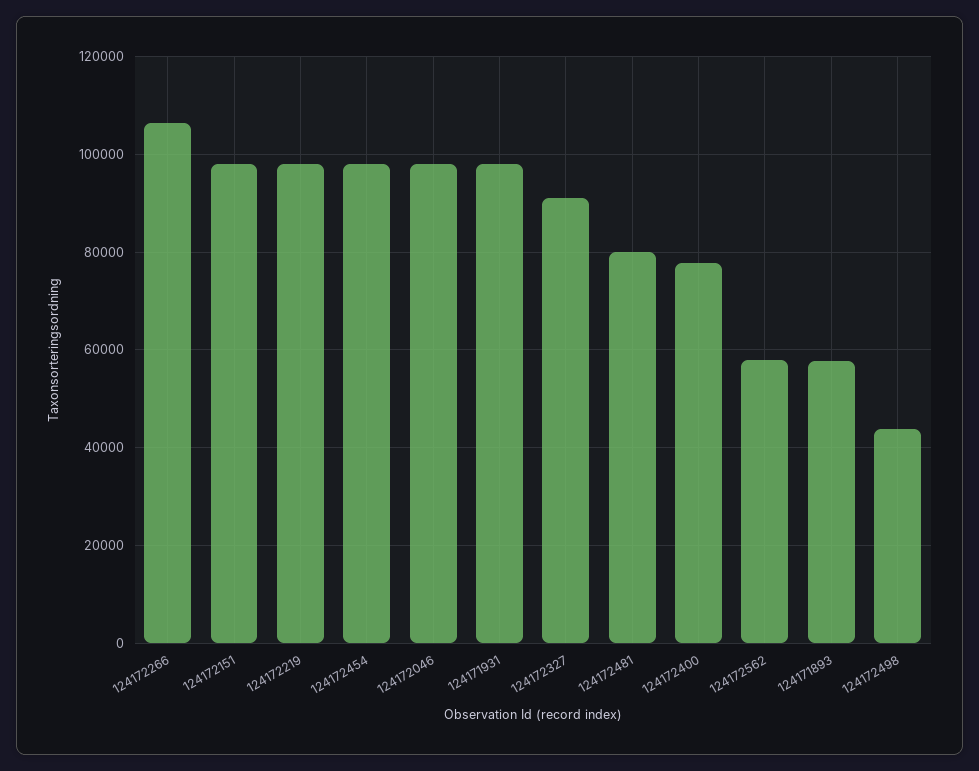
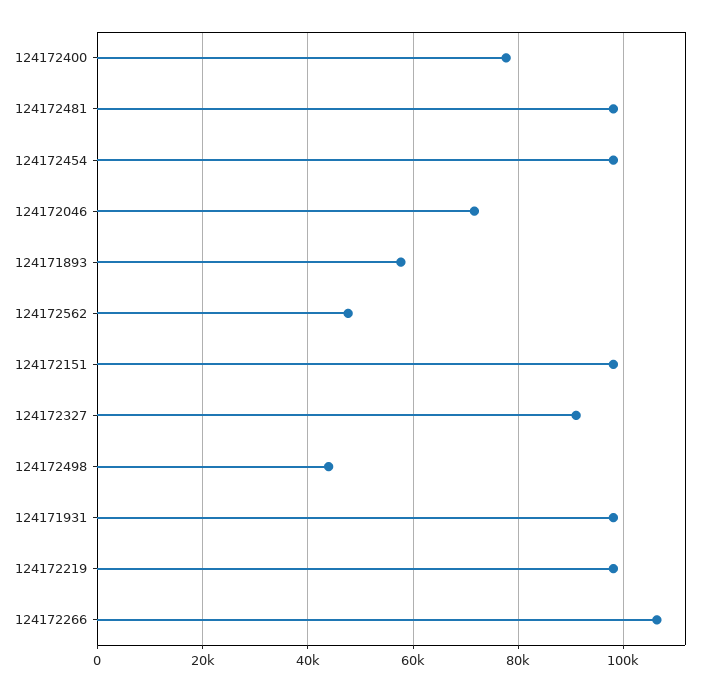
  {
    "124172266": 106000,
    "124172151": 98000,
    "124172219": 98000,
    "124172454": 98000,
-   "124172046": 98000,
+   "124172046": 72000,
    "124171931": 98000,
    "124172327": 92000,
-   "124172481": 80000,
+   "124172481": 98000,
    "124172400": 78000,
-   "124172562": 58000,
+   "124172562": 48000,
    "124171893": 58000,
    "124172498": 44000
  }

